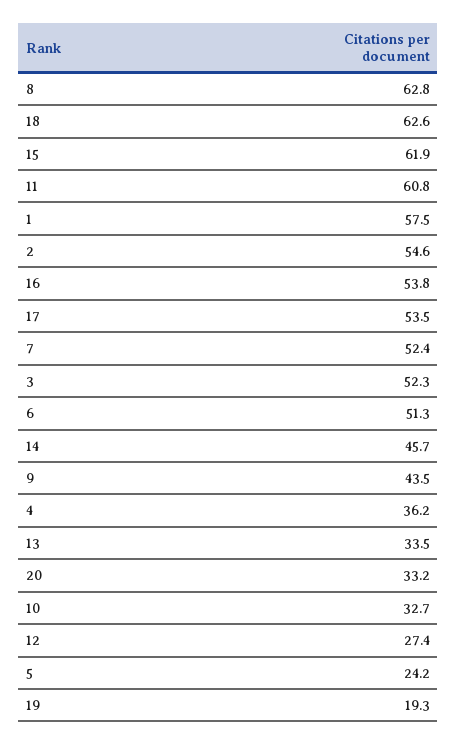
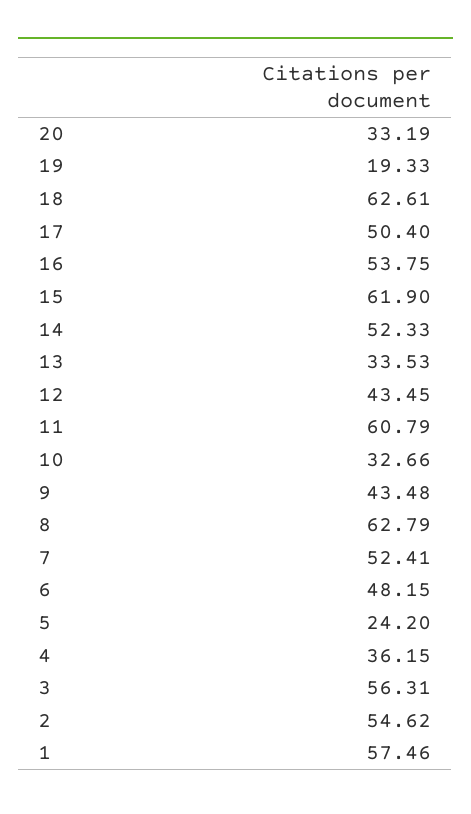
  {
    "8": 62.79,
    "18": 62.61,
    "15": 61.9,
    "11": 60.79,
    "1": 57.46,
    "2": 54.62,
    "16": 53.75,
-   "17": 53.5,
+   "17": 50.4,
    "7": 52.41,
-   "3": 52.3,
+   "3": 56.31,
-   "6": 51.3,
+   "6": 48.15,
-   "14": 45.7,
+   "14": 52.33,
    "9": 43.48,
    "4": 36.15,
    "13": 33.53,
    "20": 33.19,
    "10": 32.66,
-   "12": 27.4,
+   "12": 43.45,
    "5": 24.2,
    "19": 19.33
  }

